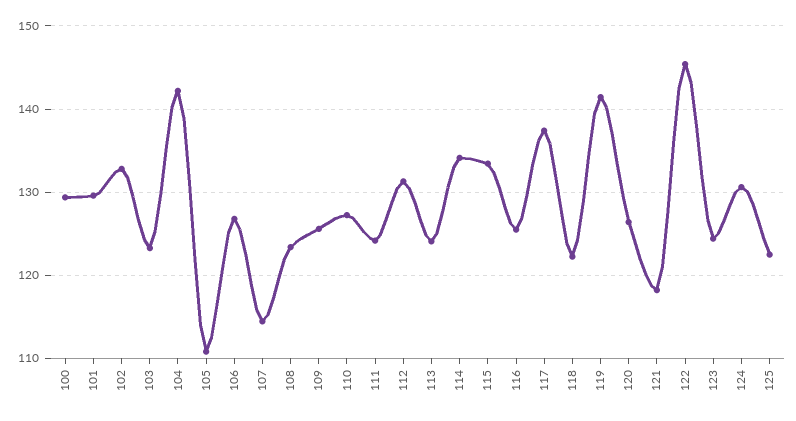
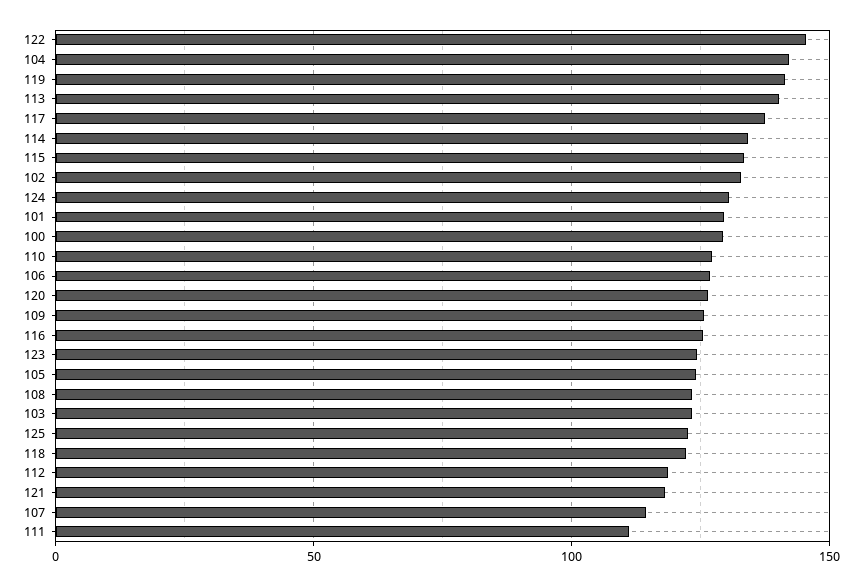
  {
    "100": 129,
    "101": 130,
    "102": 133,
    "103": 123,
    "104": 142,
-   "105": 111,
+   "105": 125,
    "106": 127,
    "107": 114,
    "108": 123,
    "109": 126,
    "110": 127,
-   "111": 124,
+   "111": 110,
-   "112": 131,
+   "112": 120,
-   "113": 124,
+   "113": 140,
    "114": 134,
    "115": 133,
    "116": 126,
    "117": 137,
    "118": 122,
    "119": 141,
    "120": 126,
    "121": 118,
    "122": 145,
    "123": 124,
    "124": 131,
    "125": 122
  }

